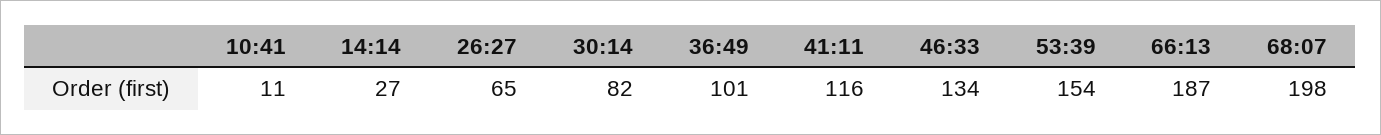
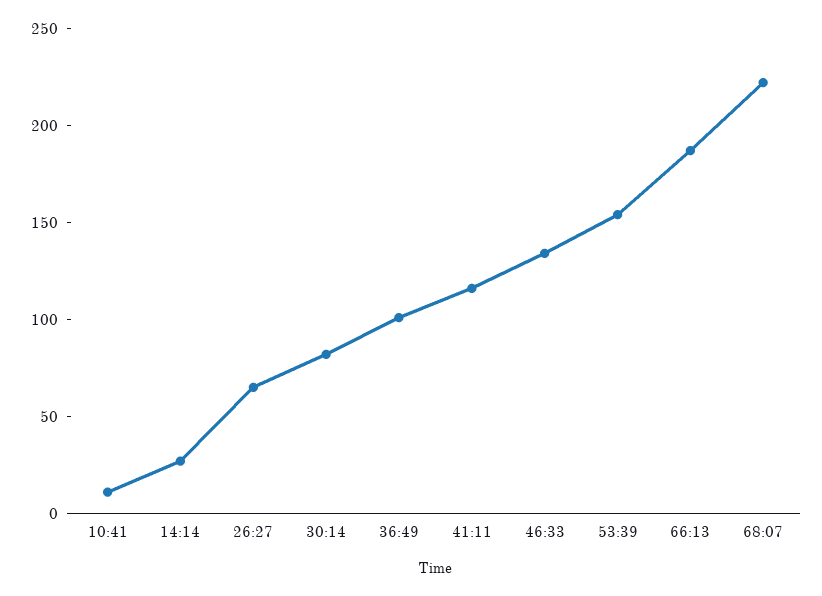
  {
    "10:41": 11,
    "14:14": 27,
    "26:27": 65,
    "30:14": 82,
    "36:49": 101,
    "41:11": 116,
    "46:33": 134,
    "53:39": 154,
    "66:13": 187,
-   "68:07": 198
+   "68:07": 220
  }

